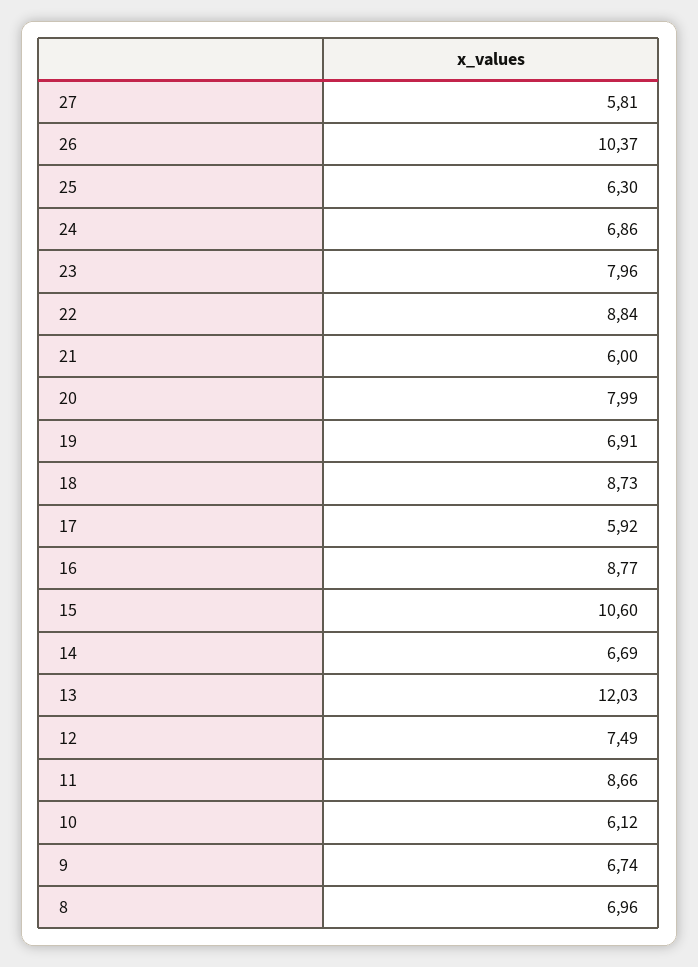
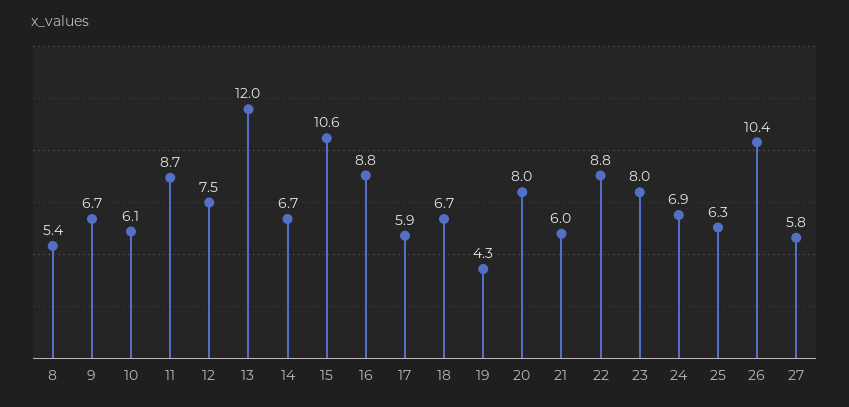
  {
    "27": 5.81,
    "26": 10.37,
    "25": 6.3,
    "24": 6.86,
    "23": 7.96,
    "22": 8.84,
    "21": 6,
    "20": 7.99,
-   "19": 6.91,
+   "19": 4.3,
-   "18": 8.73,
+   "18": 6.7,
    "17": 5.92,
    "16": 8.77,
    "15": 10.6,
    "14": 6.69,
    "13": 12.03,
    "12": 7.49,
    "11": 8.66,
    "10": 6.12,
    "9": 6.74,
-   "8": 6.96
+   "8": 5.4
  }

